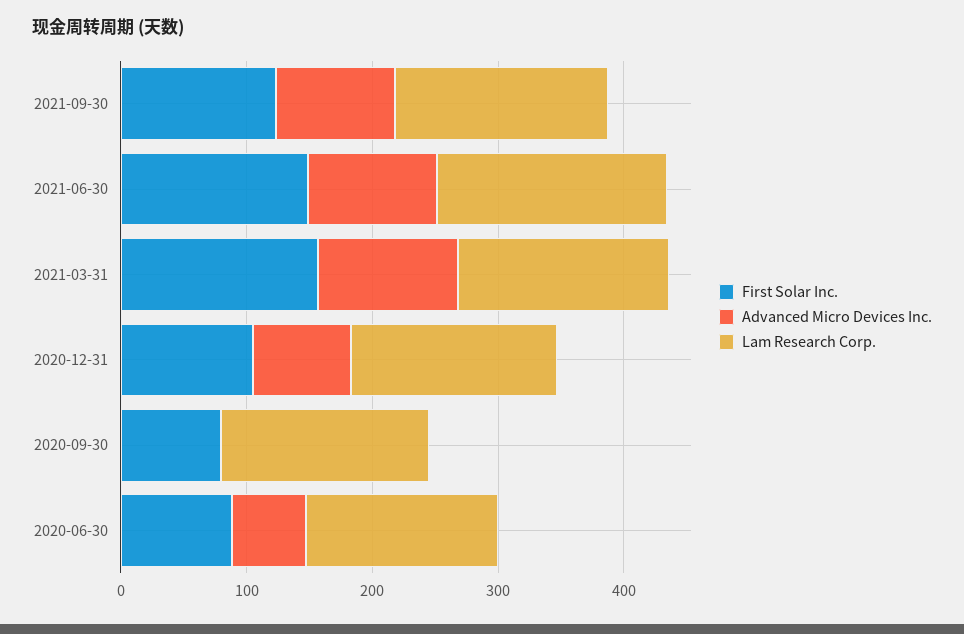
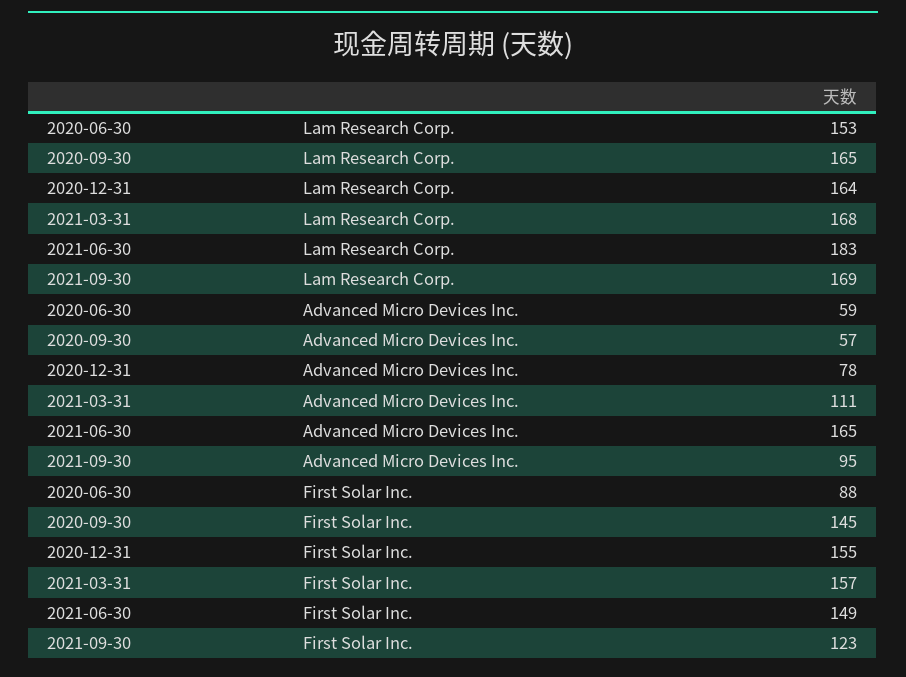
  {
    "First Solar Inc.": {
      "2021-09-30": 123,
      "2021-06-30": 149,
      "2021-03-31": 157,
-     "2020-12-31": 100,
+     "2020-12-31": 155,
-     "2020-09-30": 80,
+     "2020-09-30": 145,
      "2020-06-30": 88
    },
    "Advanced Micro Devices Inc.": {
      "2021-09-30": 95,
-     "2021-06-30": 100,
+     "2021-06-30": 165,
      "2021-03-31": 111,
      "2020-12-31": 78,
-     "2020-09-30": 0,
+     "2020-09-30": 57,
      "2020-06-30": 59
    },
    "Lam Research Corp.": {
      "2021-09-30": 169,
      "2021-06-30": 183,
      "2021-03-31": 168,
      "2020-12-31": 164,
      "2020-09-30": 165,
      "2020-06-30": 153
    }
  }

